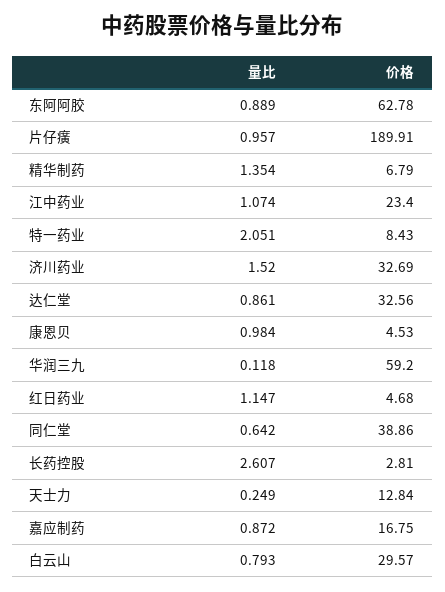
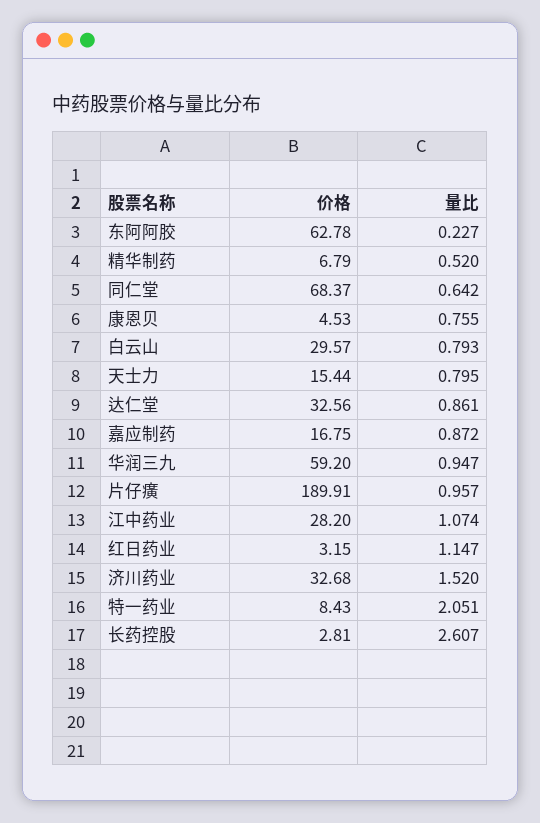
  {
    "量比": {
-     "东阿阿胶": 0.889,
+     "东阿阿胶": 0.227,
      "片仔癀": 0.957,
-     "精华制药": 1.354,
+     "精华制药": 0.52,
      "江中药业": 1.074,
      "特一药业": 2.051,
      "济川药业": 1.52,
      "达仁堂": 0.861,
-     "康恩贝": 0.984,
+     "康恩贝": 0.755,
-     "华润三九": 0.118,
+     "华润三九": 0.947,
      "红日药业": 1.147,
      "同仁堂": 0.642,
      "长药控股": 2.607,
-     "天士力": 0.249,
+     "天士力": 0.795,
      "嘉应制药": 0.872,
      "白云山": 0.793
    },
    "价格": {
      "东阿阿胶": 62.78,
      "片仔癀": 189.91,
      "精华制药": 6.79,
-     "江中药业": 23.4,
+     "江中药业": 28.2,
      "特一药业": 8.43,
-     "济川药业": 32.69,
+     "济川药业": 32.68,
      "达仁堂": 32.56,
      "康恩贝": 4.53,
      "华润三九": 59.2,
-     "红日药业": 4.68,
+     "红日药业": 3.15,
-     "同仁堂": 38.86,
+     "同仁堂": 68.37,
      "长药控股": 2.81,
-     "天士力": 12.84,
+     "天士力": 15.44,
      "嘉应制药": 16.75,
      "白云山": 29.57
    }
  }

